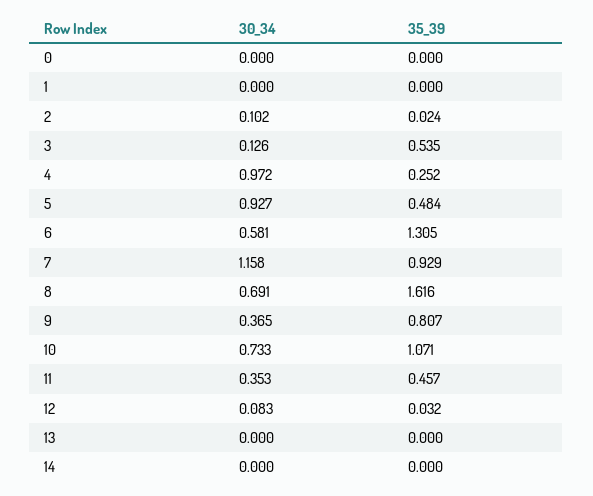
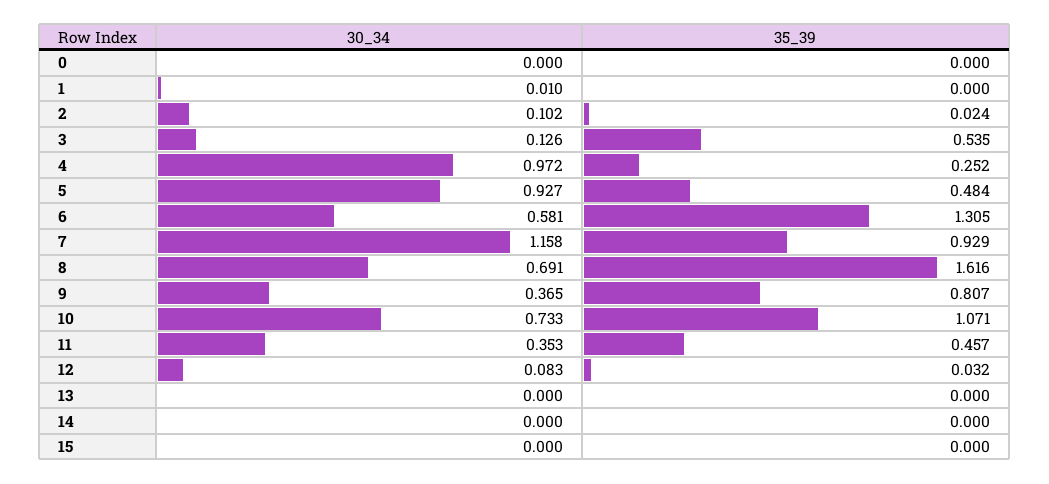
  {
    "30_34": {
      "0": 0,
-     "1": 0,
+     "1": 0.01,
      "2": 0.102,
      "3": 0.126,
      "4": 0.972,
      "5": 0.927,
      "6": 0.581,
      "7": 1.158,
      "8": 0.691,
      "9": 0.365,
      "10": 0.733,
      "11": 0.353,
      "12": 0.083,
      "13": 0,
-     "14": 0
+     "14": 0,
+     "15": 0
    },
    "35_39": {
      "0": 0,
      "1": 0,
      "2": 0.024,
      "3": 0.535,
      "4": 0.252,
      "5": 0.484,
      "6": 1.305,
      "7": 0.929,
      "8": 1.616,
      "9": 0.807,
      "10": 1.071,
      "11": 0.457,
      "12": 0.032,
      "13": 0,
-     "14": 0
+     "14": 0,
+     "15": 0
    }
  }

